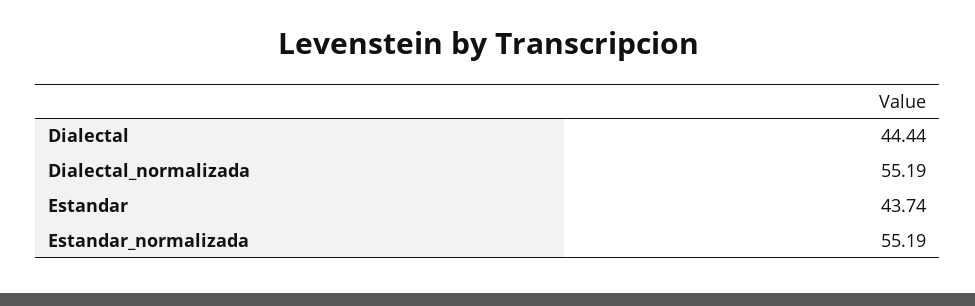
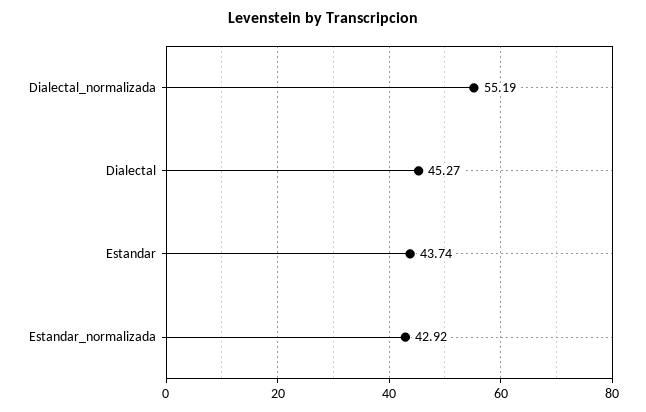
  {
-   "Dialectal": 44.44,
+   "Dialectal": 45.27,
    "Dialectal_normalizada": 55.19,
    "Estandar": 43.74,
-   "Estandar_normalizada": 55.19
+   "Estandar_normalizada": 42.92
  }

